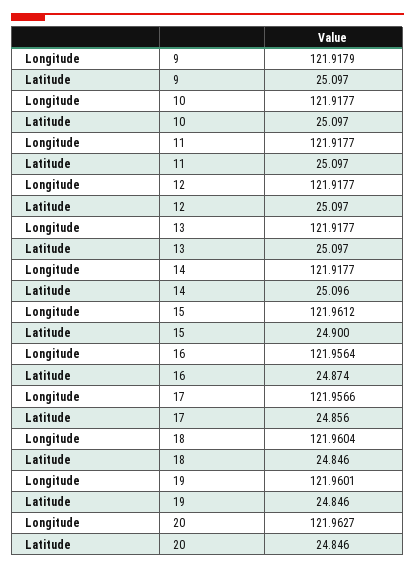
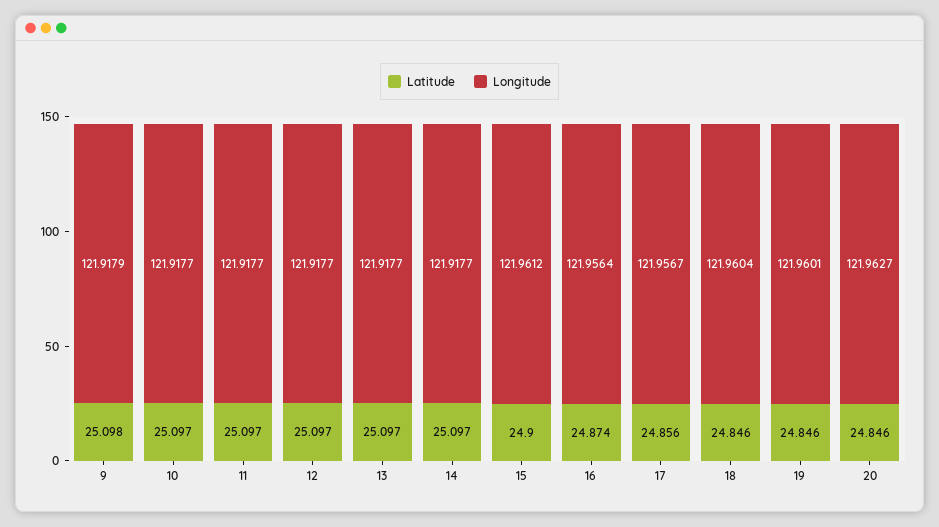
  {
    "Longitude": {
      "9": 121.9179,
      "10": 121.9177,
      "11": 121.9177,
      "12": 121.9177,
      "13": 121.9177,
      "14": 121.9177,
      "15": 121.9612,
      "16": 121.9564,
-     "17": 121.9566,
+     "17": 121.9567,
      "18": 121.9604,
      "19": 121.9601,
      "20": 121.9627
    },
    "Latitude": {
-     "9": 25.097,
+     "9": 25.098,
      "10": 25.097,
      "11": 25.097,
      "12": 25.097,
      "13": 25.097,
-     "14": 25.096,
+     "14": 25.097,
      "15": 24.9,
      "16": 24.874,
      "17": 24.856,
      "18": 24.846,
      "19": 24.846,
      "20": 24.846
    }
  }

